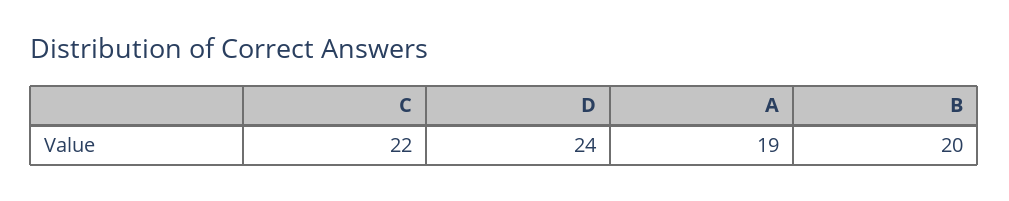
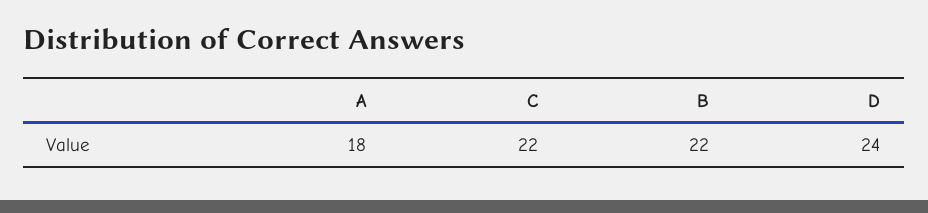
  {
    "C": 22,
    "D": 24,
-   "A": 19,
+   "A": 18,
-   "B": 20
+   "B": 22
  }

